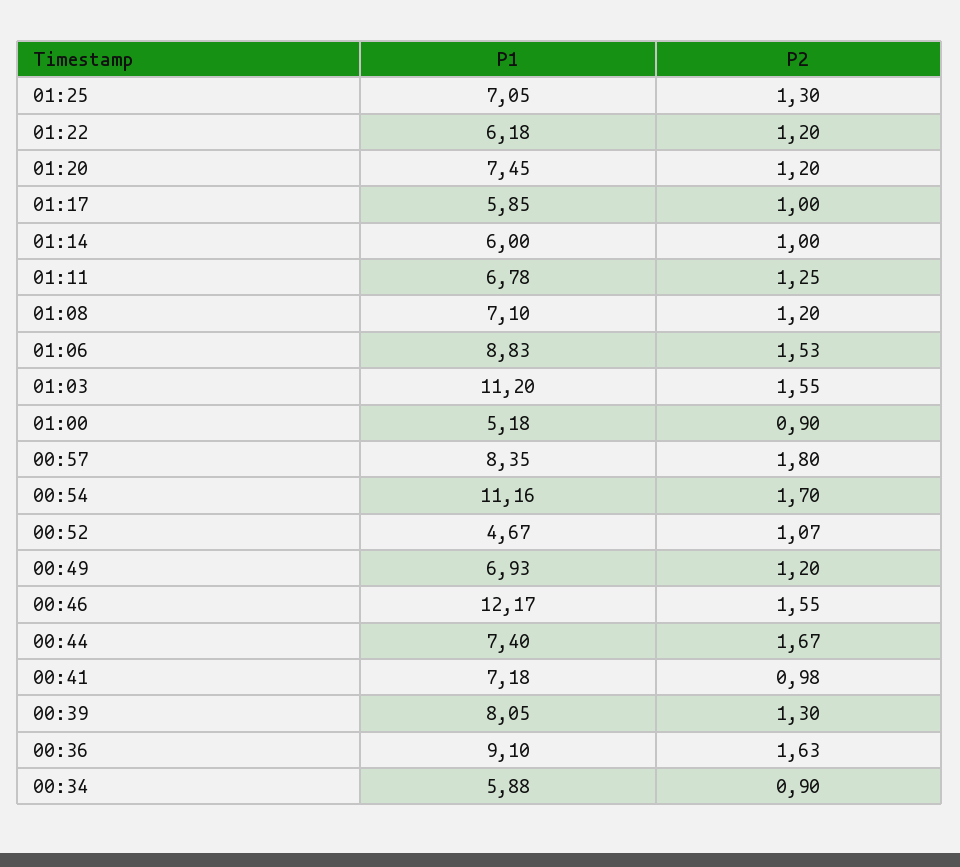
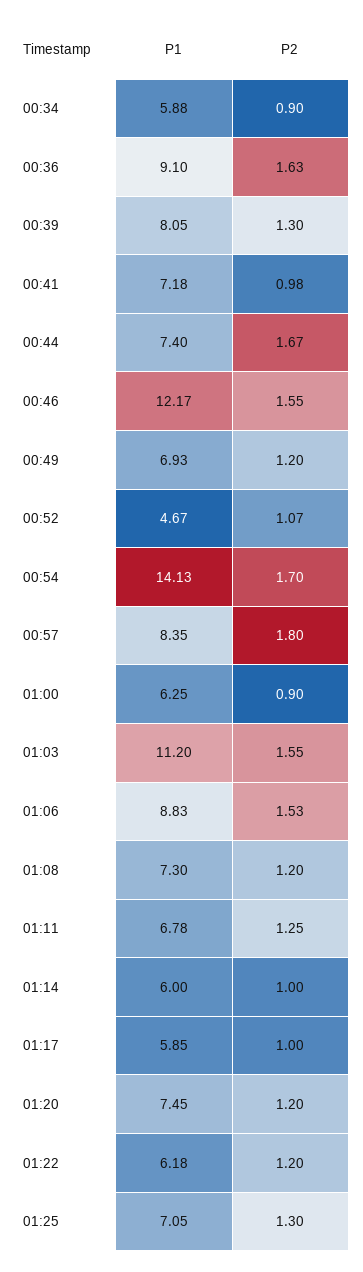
  {
    "P1": {
      "01:25": 7.05,
      "01:22": 6.18,
      "01:20": 7.45,
      "01:17": 5.85,
      "01:14": 6,
      "01:11": 6.78,
-     "01:08": 7.1,
+     "01:08": 7.3,
      "01:06": 8.83,
      "01:03": 11.2,
-     "01:00": 5.18,
+     "01:00": 6.25,
      "00:57": 8.35,
-     "00:54": 11.16,
+     "00:54": 14.13,
      "00:52": 4.67,
      "00:49": 6.93,
      "00:46": 12.17,
      "00:44": 7.4,
      "00:41": 7.18,
      "00:39": 8.05,
      "00:36": 9.1,
      "00:34": 5.88
    },
    "P2": {
      "01:25": 1.3,
      "01:22": 1.2,
      "01:20": 1.2,
      "01:17": 1,
      "01:14": 1,
      "01:11": 1.25,
      "01:08": 1.2,
      "01:06": 1.53,
      "01:03": 1.55,
      "01:00": 0.9,
      "00:57": 1.8,
      "00:54": 1.7,
      "00:52": 1.07,
      "00:49": 1.2,
      "00:46": 1.55,
      "00:44": 1.67,
      "00:41": 0.98,
      "00:39": 1.3,
      "00:36": 1.63,
      "00:34": 0.9
    }
  }

